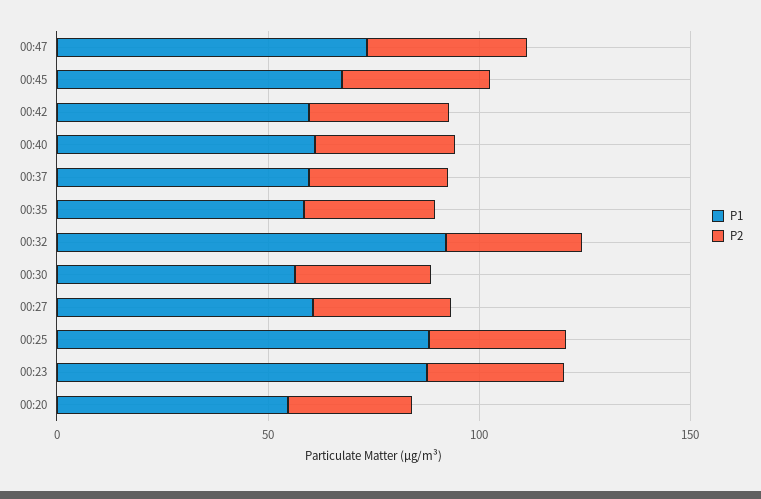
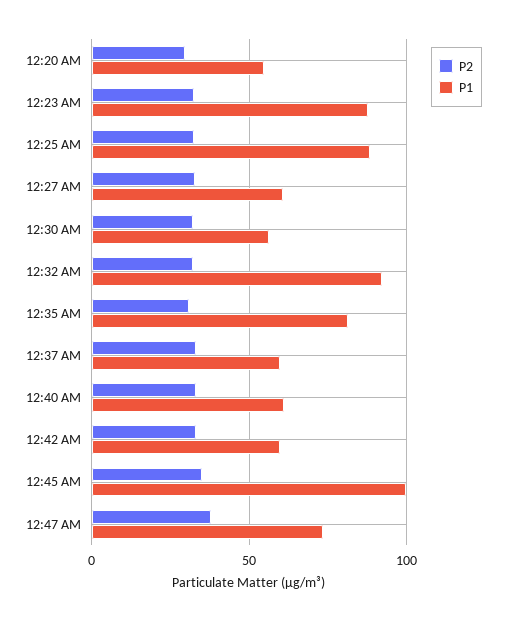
  {
    "P1": {
      "00:47": 75,
-     "00:45": 70,
+     "00:45": 100,
      "00:42": 60,
      "00:40": 60,
      "00:37": 60,
-     "00:35": 60,
+     "00:35": 80,
      "00:32": 90,
      "00:30": 55,
      "00:27": 60,
      "00:25": 90,
      "00:23": 90,
      "00:20": 55
    },
    "P2": {
      "00:47": 40,
      "00:45": 35,
      "00:42": 35,
      "00:40": 35,
      "00:37": 35,
      "00:35": 30,
      "00:32": 30,
      "00:30": 30,
      "00:27": 35,
      "00:25": 30,
      "00:23": 30,
      "00:20": 30
    }
  }

